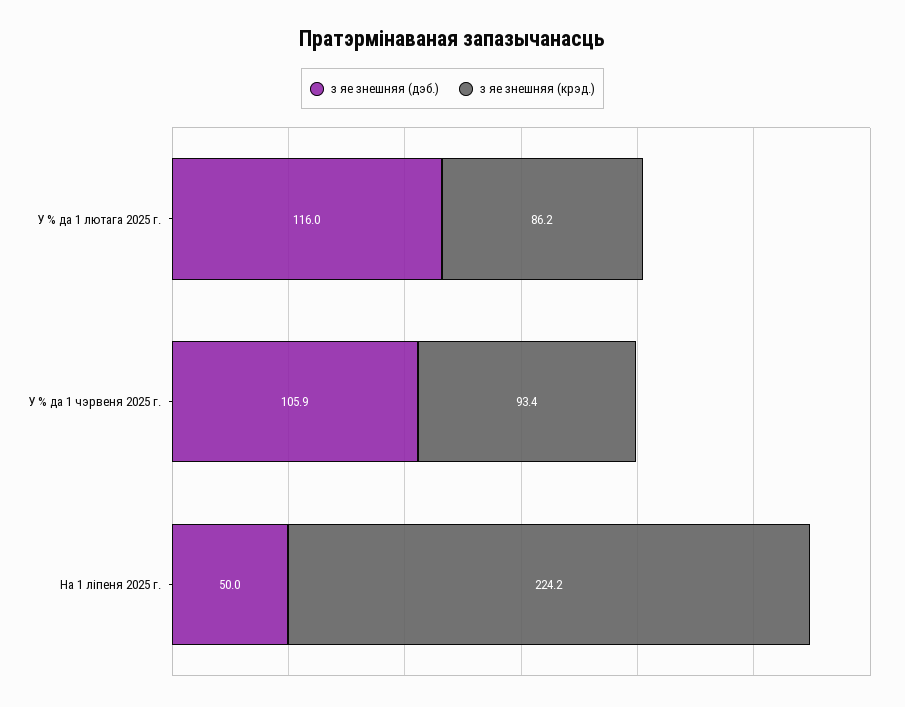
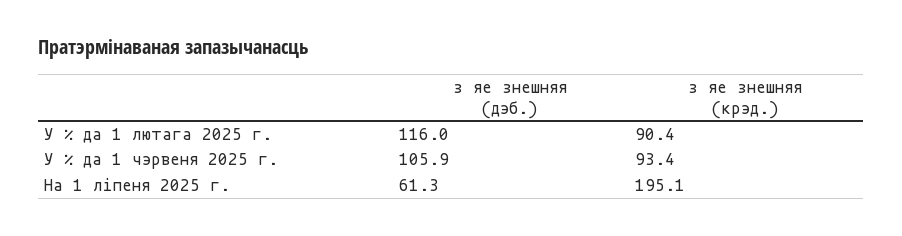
  {
    "з яе знешняя (дэб.)": {
      "У % да 1 лютага 2025 г.": 116,
      "У % да 1 чэрвеня 2025 г.": 105.9,
-     "На 1 ліпеня 2025 г.": 50
+     "На 1 ліпеня 2025 г.": 61.3
    },
    "з яе знешняя (крэд.)": {
-     "У % да 1 лютага 2025 г.": 86.2,
+     "У % да 1 лютага 2025 г.": 90.4,
      "У % да 1 чэрвеня 2025 г.": 93.4,
-     "На 1 ліпеня 2025 г.": 224.2
+     "На 1 ліпеня 2025 г.": 195.1
    }
  }

